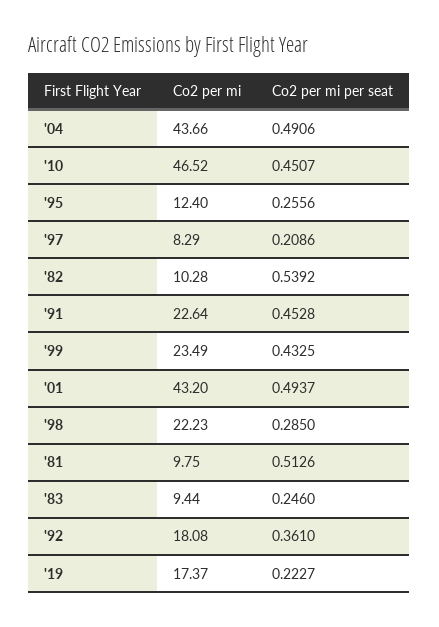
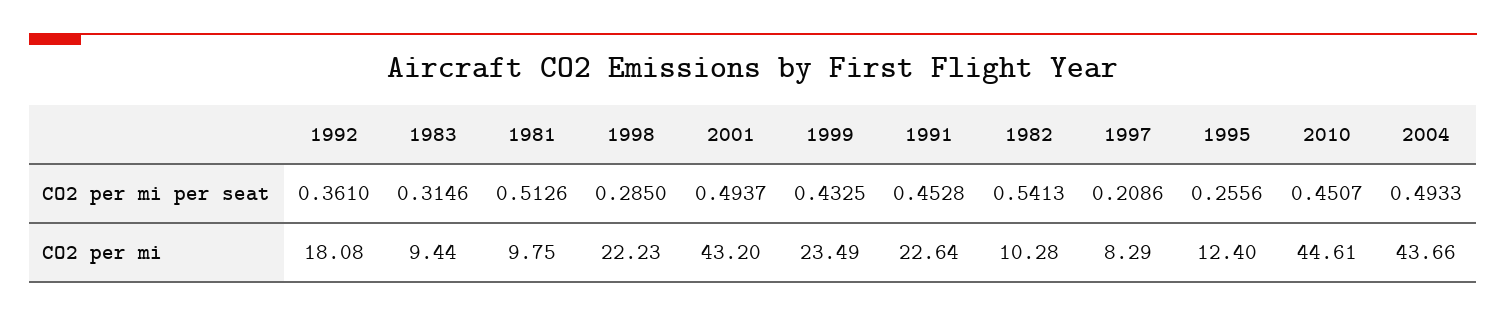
  {
    "Co2 per mi": {
      "'04": 43.66,
-     "'10": 46.52,
+     "'10": 44.61,
      "'95": 12.4,
      "'97": 8.29,
      "'82": 10.28,
      "'91": 22.64,
      "'99": 23.49,
      "'01": 43.2,
      "'98": 22.23,
      "'81": 9.75,
      "'83": 9.44,
-     "'92": 18.08,
+     "'92": 18.08
-     "'19": 17.37
    },
    "Co2 per mi per seat": {
-     "'04": 0.4906,
+     "'04": 0.4933,
      "'10": 0.4507,
      "'95": 0.2556,
      "'97": 0.2086,
-     "'82": 0.5392,
+     "'82": 0.5413,
      "'91": 0.4528,
      "'99": 0.4325,
      "'01": 0.4937,
      "'98": 0.285,
      "'81": 0.5126,
-     "'83": 0.246,
+     "'83": 0.3146,
-     "'92": 0.361,
+     "'92": 0.361
-     "'19": 0.2227
    }
  }

